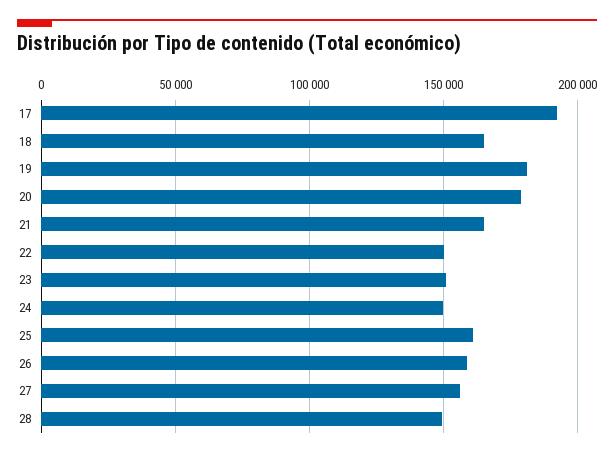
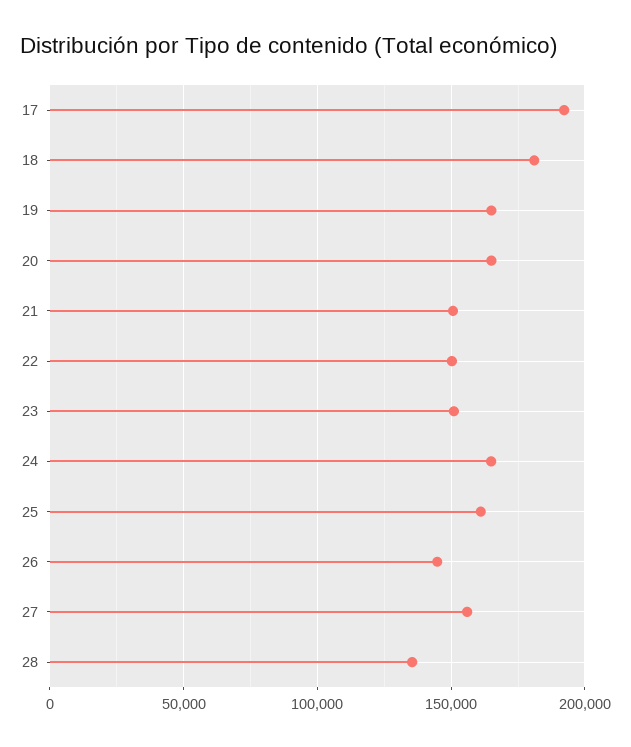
  {
    "17": 190000,
-   "18": 165000,
+   "18": 180000,
-   "19": 180000,
+   "19": 165000,
-   "20": 180000,
+   "20": 165000,
-   "21": 165000,
+   "21": 150000,
    "22": 150000,
    "23": 150000,
-   "24": 150000,
+   "24": 165000,
    "25": 160000,
-   "26": 160000,
+   "26": 145000,
    "27": 155000,
-   "28": 150000
+   "28": 135000
  }

